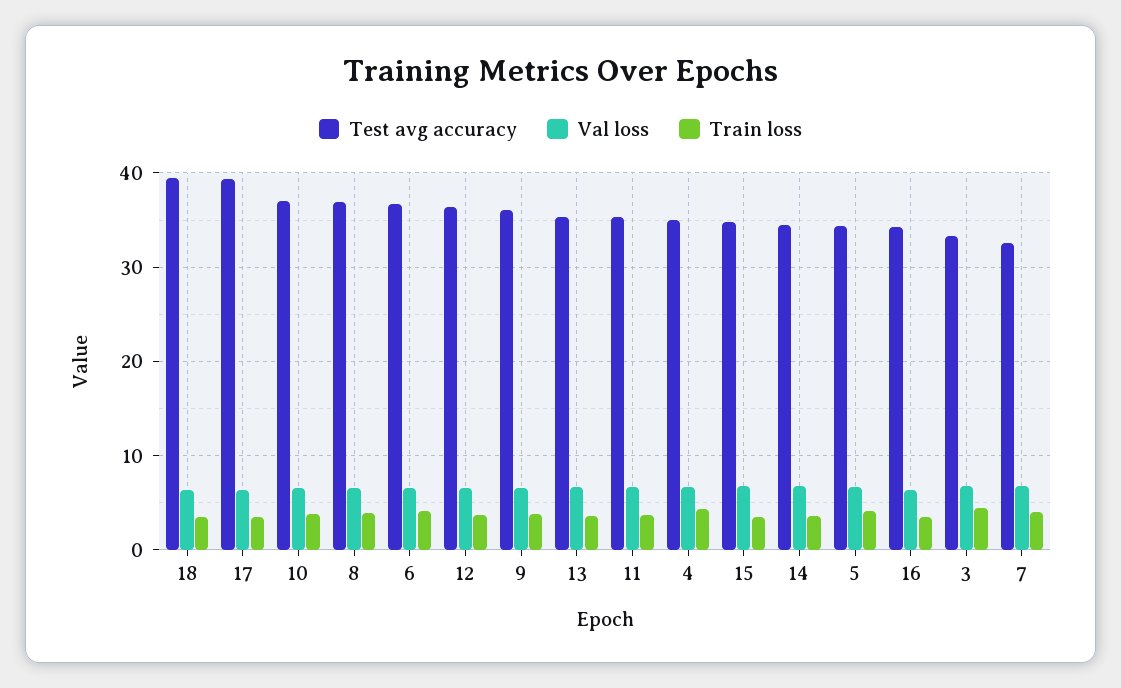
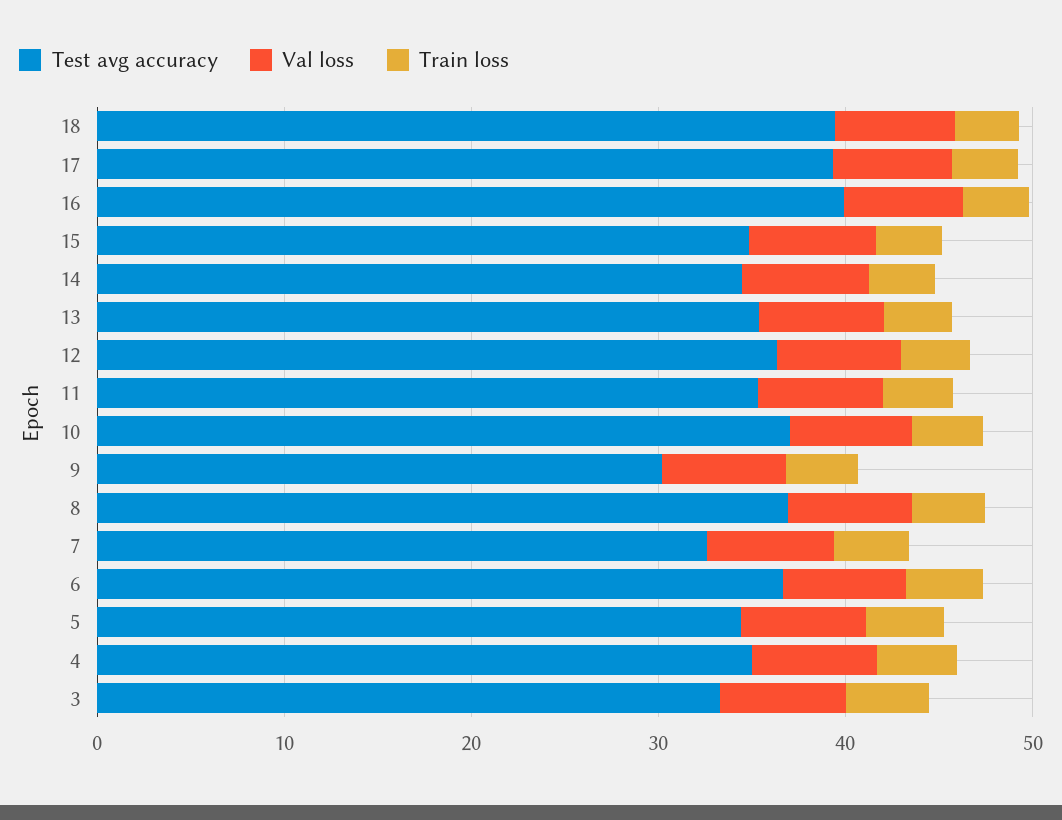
  {
    "Test avg accuracy": {
      "18": 39,
      "17": 39,
      "10": 37,
      "8": 37,
      "6": 37,
      "12": 36,
-     "9": 36,
+     "9": 30,
      "13": 35,
      "11": 35,
      "4": 35,
      "15": 35,
      "14": 34,
      "5": 34,
-     "16": 34,
+     "16": 40,
      "3": 33,
      "7": 33
    },
    "Val loss": {
      "18": 6,
      "17": 6,
      "10": 7,
      "8": 7,
      "6": 7,
      "12": 7,
      "9": 7,
      "13": 7,
      "11": 7,
      "4": 7,
      "15": 7,
      "14": 7,
      "5": 7,
      "16": 6,
      "3": 7,
      "7": 7
    },
    "Train loss": {
      "18": 3,
      "17": 3,
      "10": 4,
      "8": 4,
      "6": 4,
      "12": 4,
      "9": 4,
      "13": 4,
      "11": 4,
      "4": 4,
      "15": 4,
      "14": 4,
      "5": 4,
      "16": 4,
      "3": 4,
      "7": 4
    }
  }

